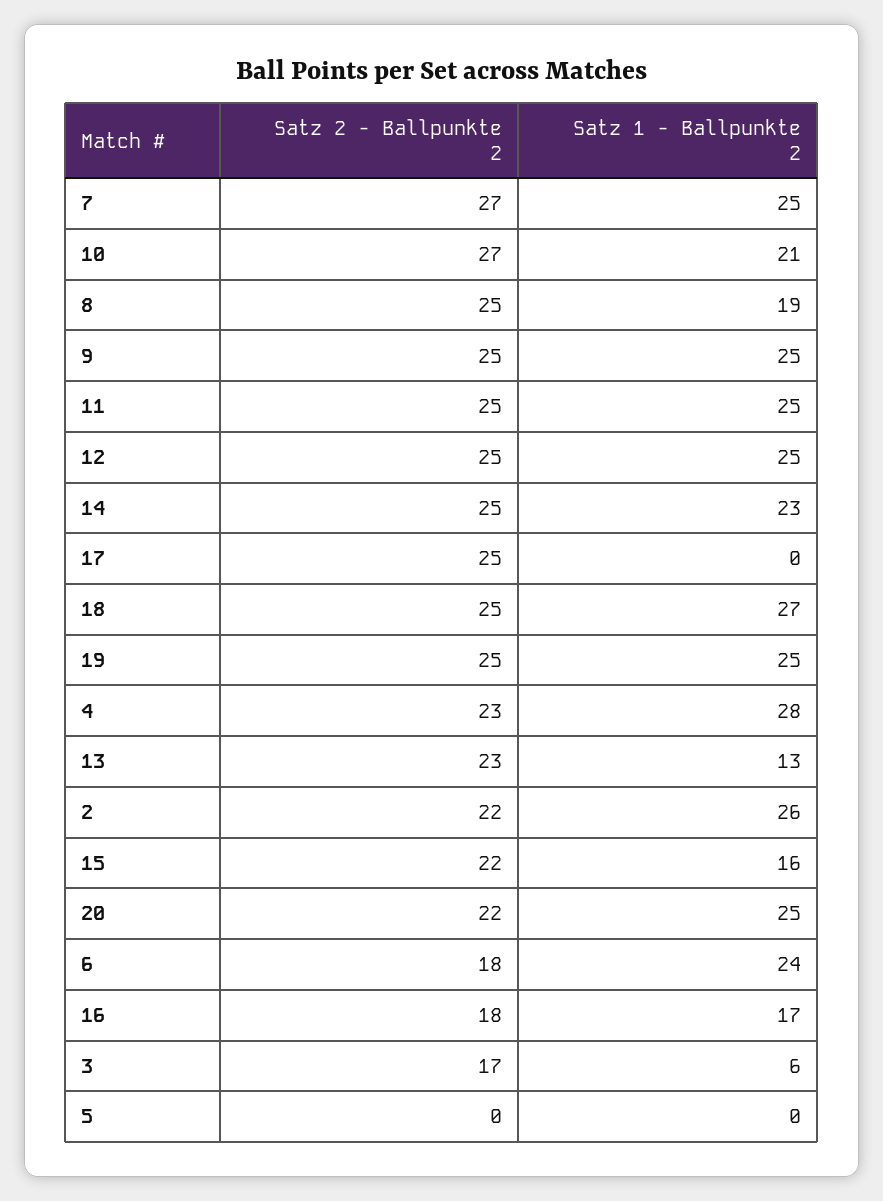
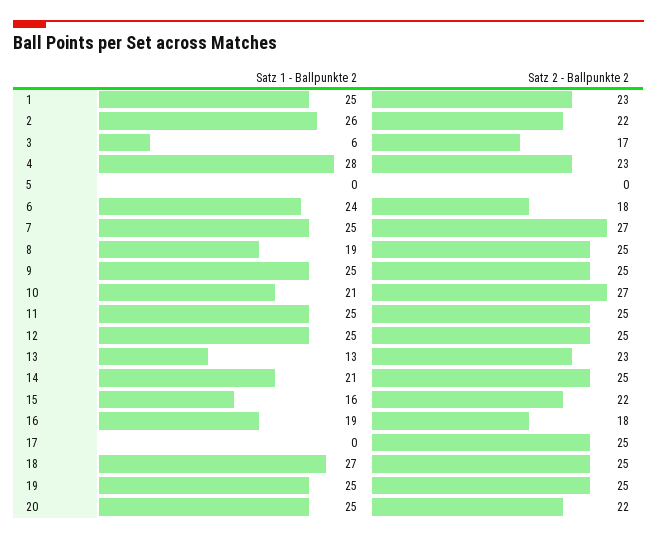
  {
    "Satz 2 - Ballpunkte 2": {
      "7": 27,
      "10": 27,
      "8": 25,
      "9": 25,
      "11": 25,
      "12": 25,
      "14": 25,
      "17": 25,
      "18": 25,
      "19": 25,
      "4": 23,
      "13": 23,
      "2": 22,
      "15": 22,
      "20": 22,
      "6": 18,
      "16": 18,
      "3": 17,
-     "5": 0
+     "5": 0,
+     "1": 23
    },
    "Satz 1 - Ballpunkte 2": {
      "7": 25,
      "10": 21,
      "8": 19,
      "9": 25,
      "11": 25,
      "12": 25,
-     "14": 23,
+     "14": 21,
      "17": 0,
      "18": 27,
      "19": 25,
      "4": 28,
      "13": 13,
      "2": 26,
      "15": 16,
      "20": 25,
      "6": 24,
-     "16": 17,
+     "16": 19,
      "3": 6,
-     "5": 0
+     "5": 0,
+     "1": 25
    }
  }

